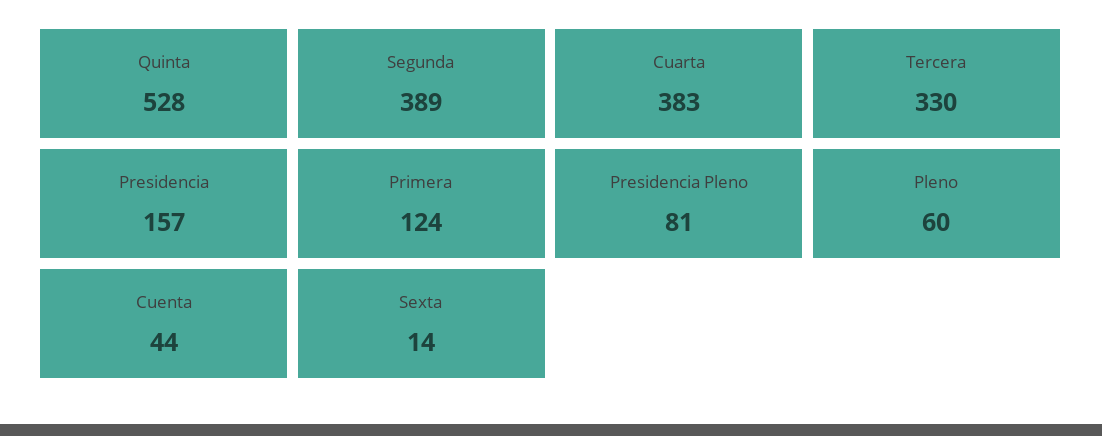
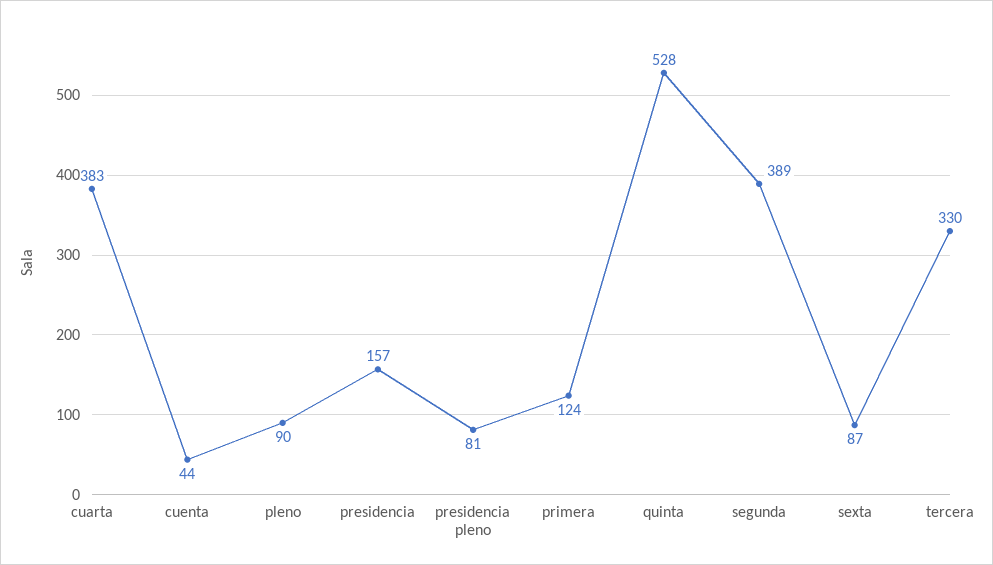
  {
    "Quinta": 528,
    "Segunda": 389,
    "Cuarta": 383,
    "Tercera": 330,
    "Presidencia": 157,
    "Primera": 124,
    "Presidencia Pleno": 81,
-   "Pleno": 60,
+   "Pleno": 90,
    "Cuenta": 44,
-   "Sexta": 14
+   "Sexta": 87
  }

